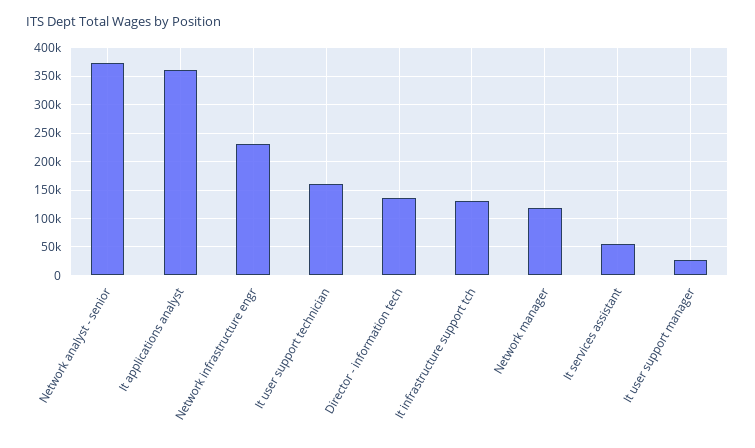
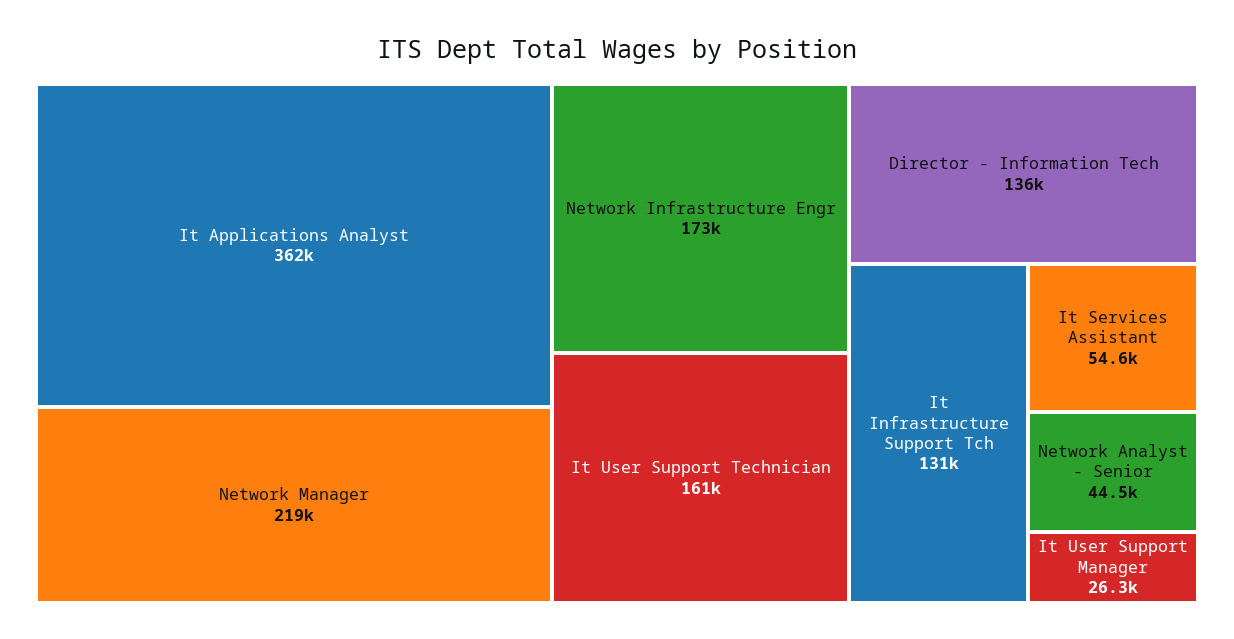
  {
-   "Network analyst - senior": 375000,
+   "Network analyst - senior": 44500,
    "It applications analyst": 362000,
-   "Network infrastructure engr": 225000,
+   "Network infrastructure engr": 173000,
    "It user support technician": 161000,
    "Director - information tech": 136000,
    "It infrastructure support tch": 131000,
-   "Network manager": 125000,
+   "Network manager": 219000,
    "It services assistant": 54600,
    "It user support manager": 26300
  }

